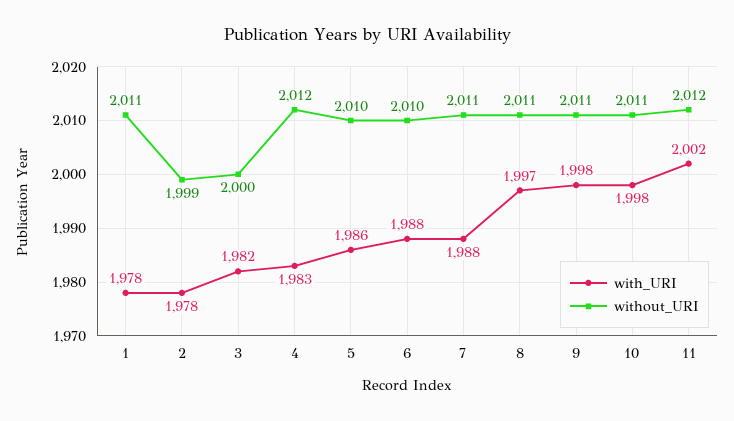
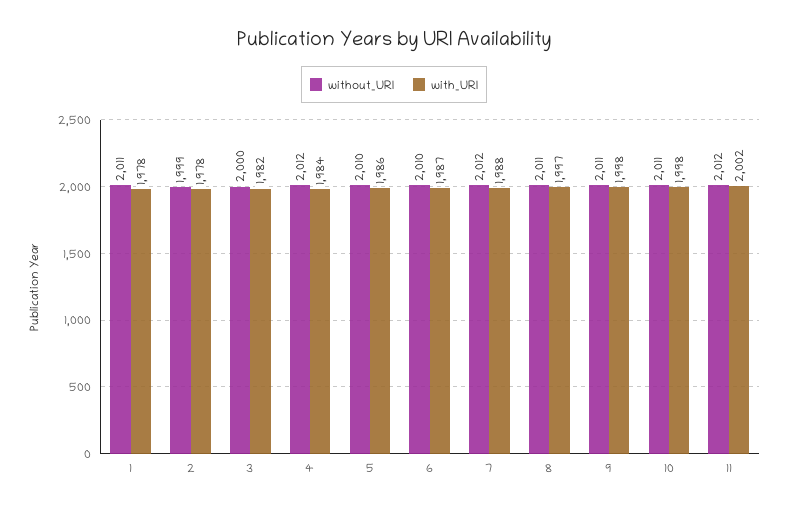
  {
    "with_URI": {
      "1": 1978,
      "2": 1978,
      "3": 1982,
-     "4": 1983,
+     "4": 1984,
      "5": 1986,
-     "6": 1988,
+     "6": 1987,
      "7": 1988,
      "8": 1997,
      "9": 1998,
      "10": 1998,
      "11": 2002
    },
    "without_URI": {
      "1": 2011,
      "2": 1999,
      "3": 2000,
      "4": 2012,
      "5": 2010,
      "6": 2010,
-     "7": 2011,
+     "7": 2012,
      "8": 2011,
      "9": 2011,
      "10": 2011,
      "11": 2012
    }
  }

